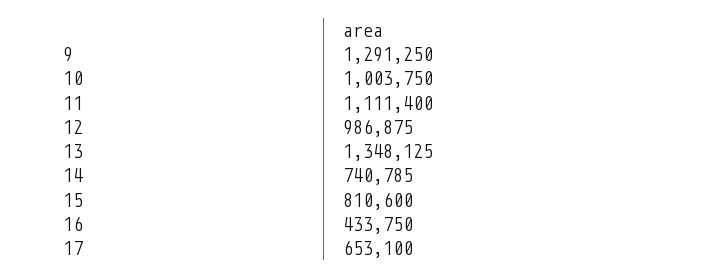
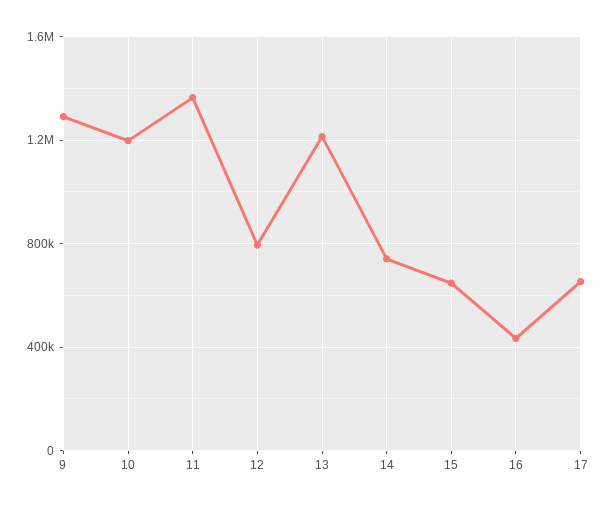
  {
    "9": 1291250,
-   "10": 1003750,
+   "10": 1200000,
-   "11": 1111400,
+   "11": 1350000,
-   "12": 986875,
+   "12": 800000,
-   "13": 1348125,
+   "13": 1200000,
    "14": 740785,
-   "15": 810600,
+   "15": 650000,
    "16": 433750,
    "17": 653100
  }

